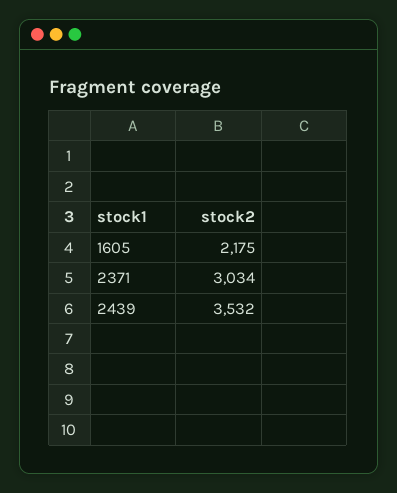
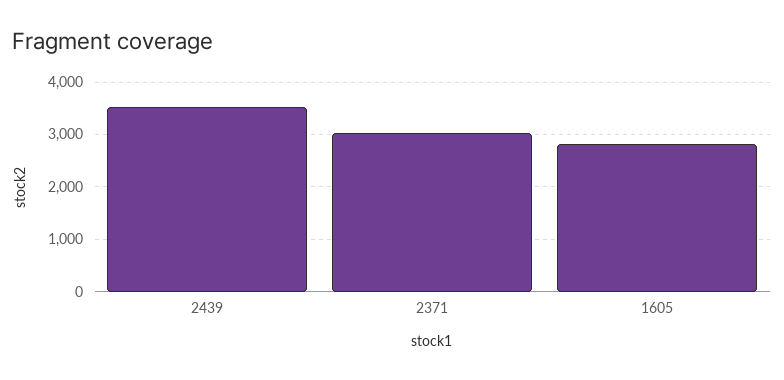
  {
-   "1605": 2175,
+   "1605": 2800,
    "2371": 3034,
    "2439": 3532
  }

